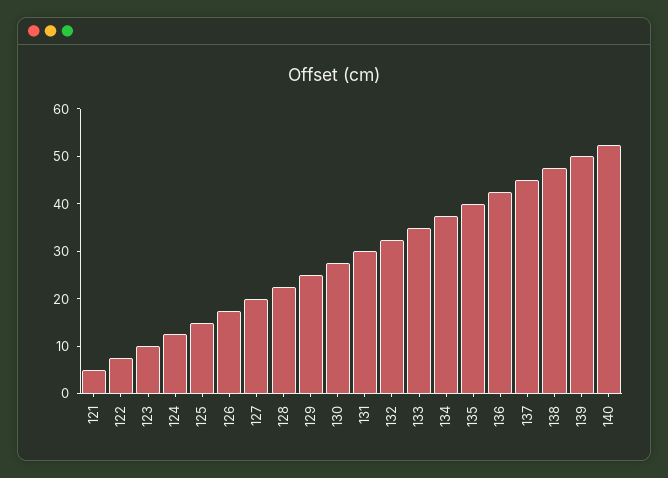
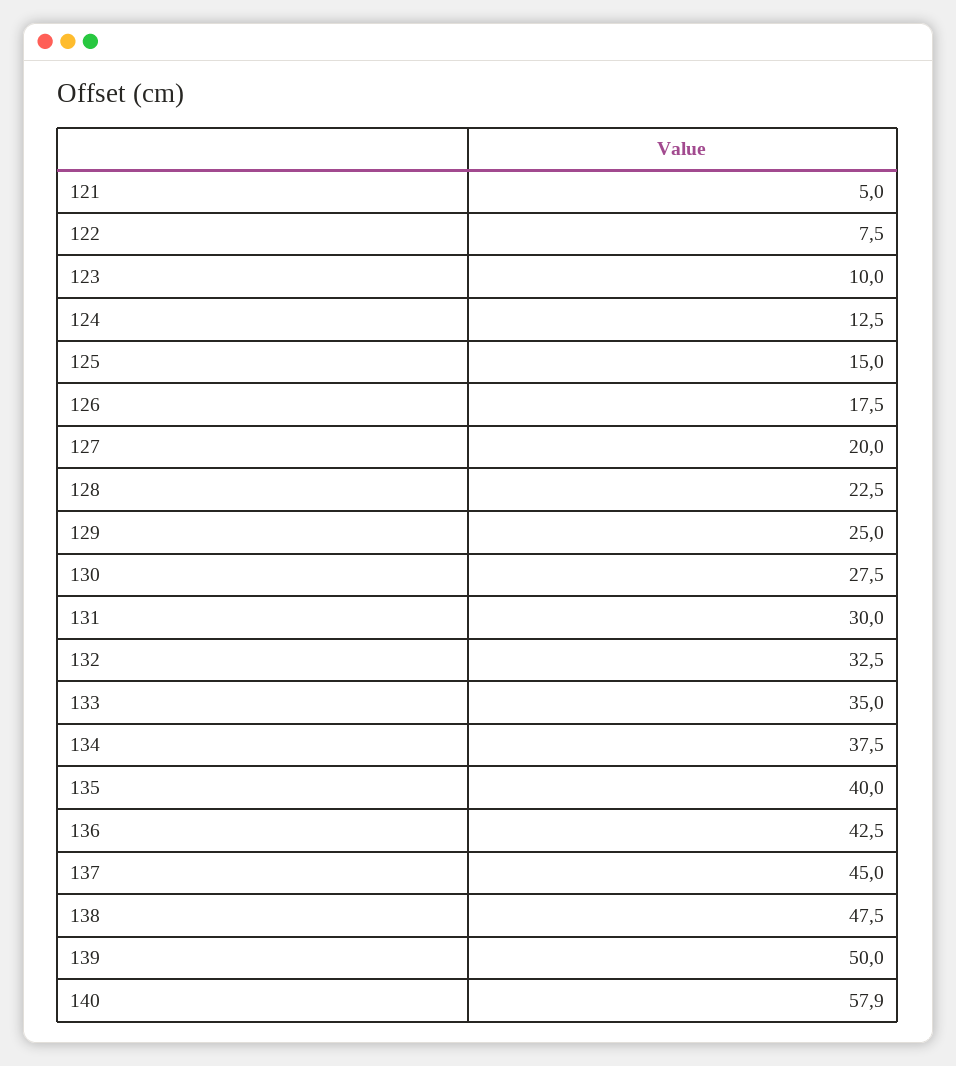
  {
    "121": 5,
    "122": 7.5,
    "123": 10,
    "124": 12.5,
    "125": 15,
    "126": 17.5,
    "127": 20,
    "128": 22.5,
    "129": 25,
    "130": 27.5,
    "131": 30,
    "132": 32.5,
    "133": 35,
    "134": 37.5,
    "135": 40,
    "136": 42.5,
    "137": 45,
    "138": 47.5,
    "139": 50,
-   "140": 52
+   "140": 57.9
  }

